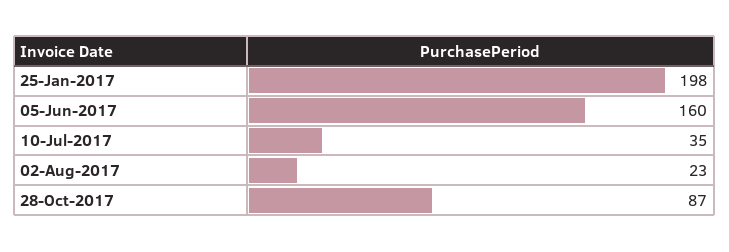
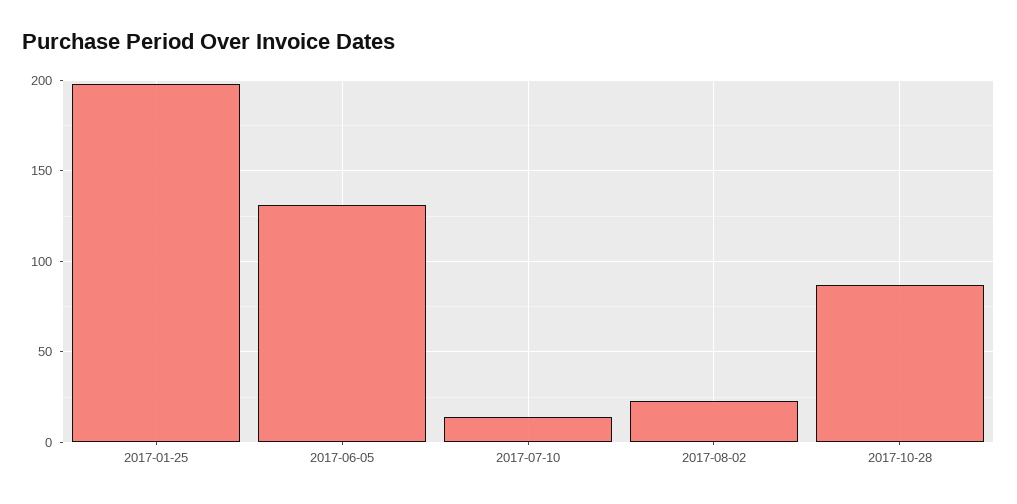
  {
    "25-Jan-2017": 198,
-   "05-Jun-2017": 160,
+   "05-Jun-2017": 130,
-   "10-Jul-2017": 35,
+   "10-Jul-2017": 15,
    "02-Aug-2017": 23,
    "28-Oct-2017": 87
  }

